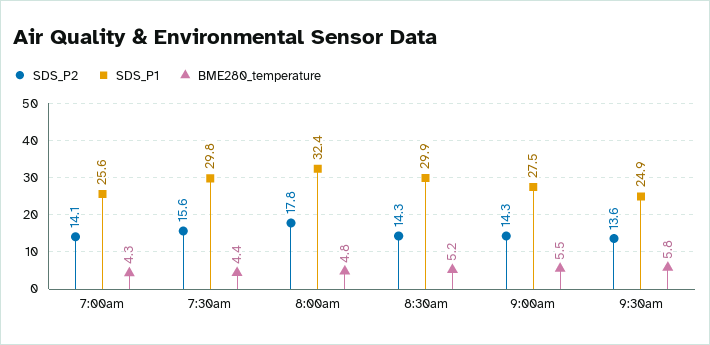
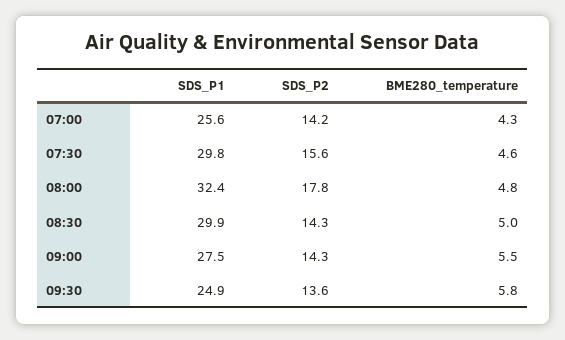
  {
    "SDS_P2": {
-     "7:00am": 14.1,
+     "7:00am": 14.2,
      "7:30am": 15.6,
      "8:00am": 17.8,
      "8:30am": 14.3,
      "9:00am": 14.3,
      "9:30am": 13.6
    },
    "SDS_P1": {
      "7:00am": 25.6,
      "7:30am": 29.8,
      "8:00am": 32.4,
      "8:30am": 29.9,
      "9:00am": 27.5,
      "9:30am": 24.9
    },
    "BME280_temperature": {
      "7:00am": 4.3,
-     "7:30am": 4.4,
+     "7:30am": 4.6,
      "8:00am": 4.8,
-     "8:30am": 5.2,
+     "8:30am": 5,
      "9:00am": 5.5,
      "9:30am": 5.8
    }
  }

